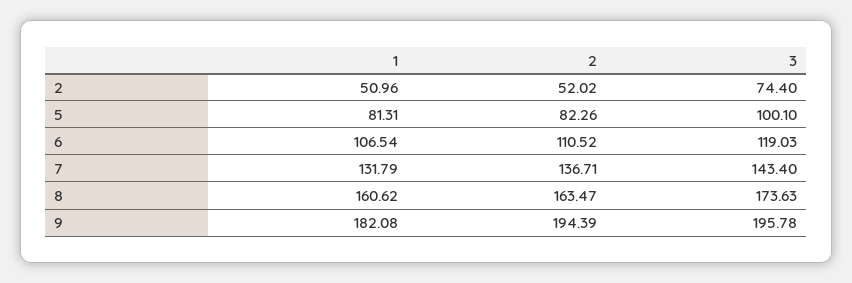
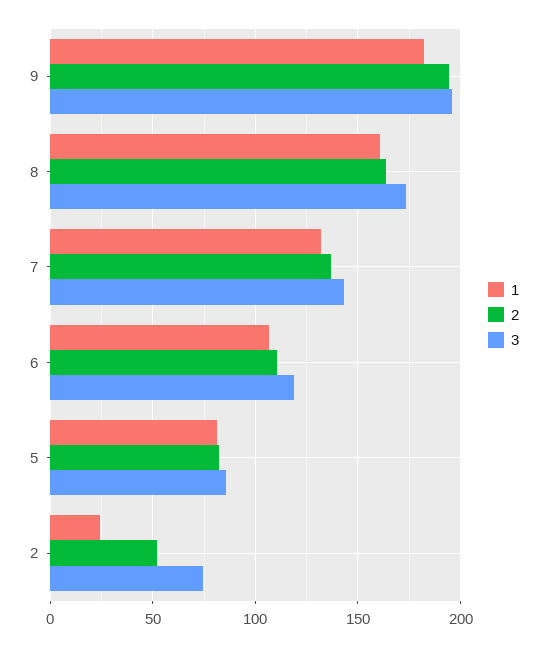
  {
    "1": {
-     "2": 50.96,
+     "2": 25,
      "5": 81.31,
      "6": 106.54,
      "7": 131.79,
      "8": 160.62,
      "9": 182.08
    },
    "2": {
      "2": 52.02,
      "5": 82.26,
      "6": 110.52,
      "7": 136.71,
      "8": 163.47,
      "9": 194.39
    },
    "3": {
      "2": 74.4,
-     "5": 100.1,
+     "5": 85,
      "6": 119.03,
      "7": 143.4,
      "8": 173.63,
      "9": 195.78
    }
  }

